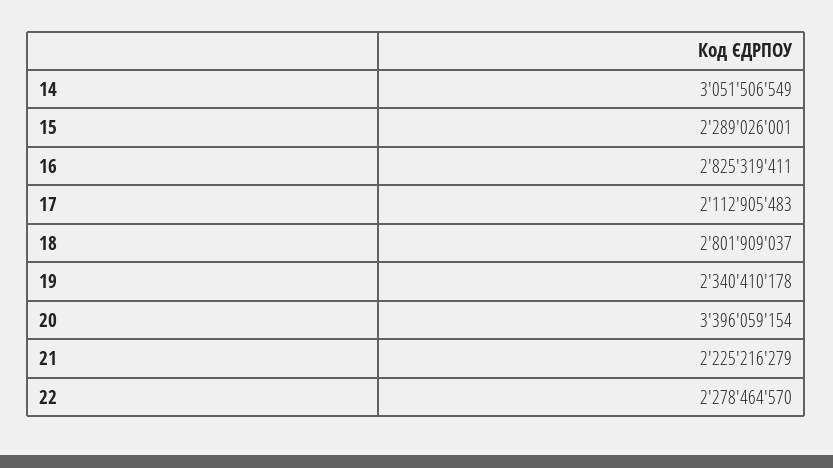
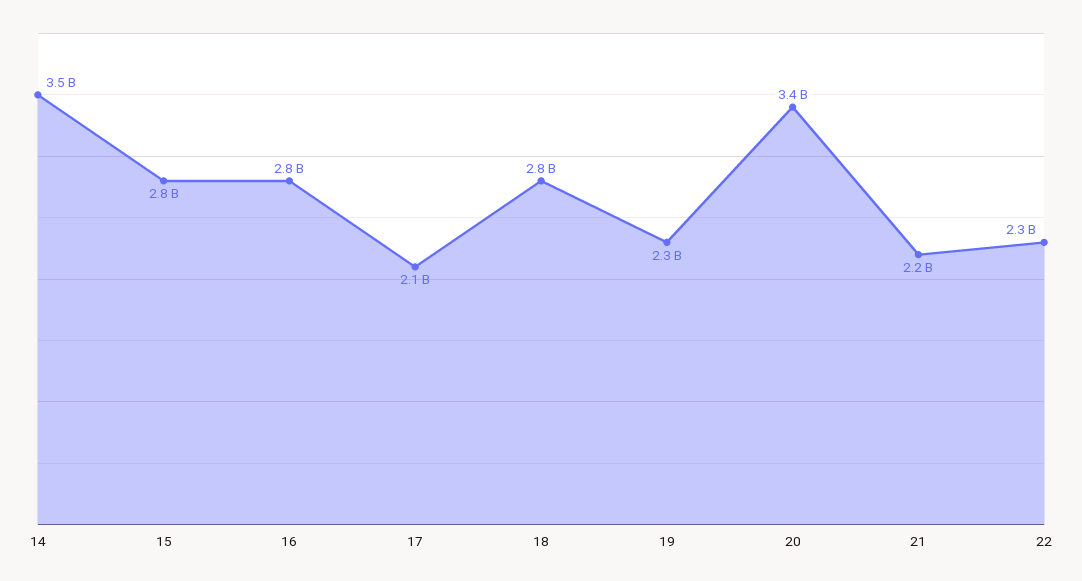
  {
-   "14": 3051506549,
+   "14": 3500000000,
-   "15": 2289026001,
+   "15": 2800000000,
    "16": 2825319411,
    "17": 2112905483,
    "18": 2801909037,
    "19": 2340410178,
    "20": 3396059154,
    "21": 2225216279,
    "22": 2278464570
  }

